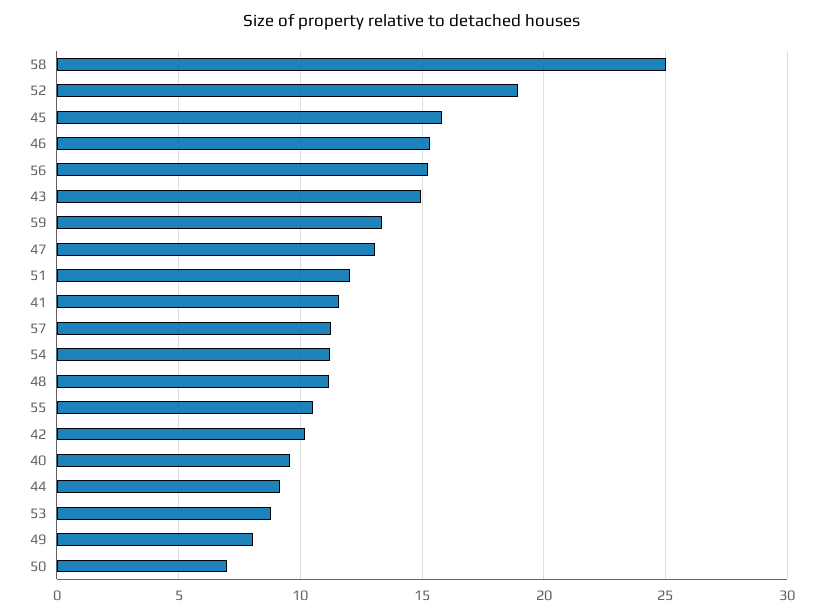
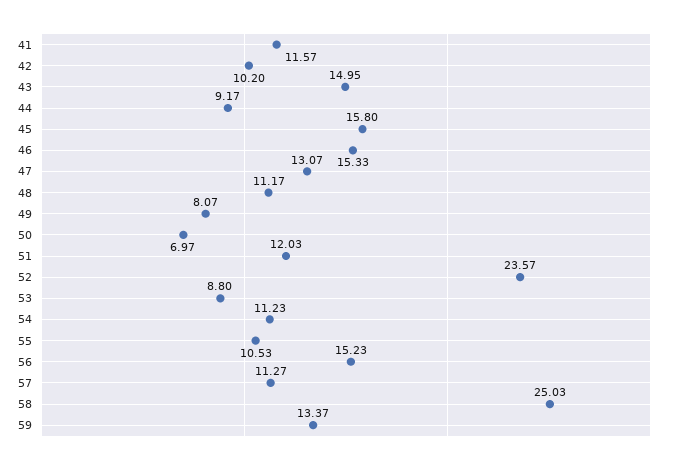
  {
    "58": 25.03,
-   "52": 19,
+   "52": 23.57,
    "45": 15.8,
    "46": 15.33,
    "56": 15.23,
    "43": 14.95,
    "59": 13.37,
    "47": 13.07,
    "51": 12.03,
    "41": 11.57,
    "57": 11.27,
    "54": 11.23,
    "48": 11.17,
    "55": 10.53,
    "42": 10.2,
-   "40": 9.5,
    "44": 9.17,
    "53": 8.8,
    "49": 8.07,
    "50": 6.97
  }

